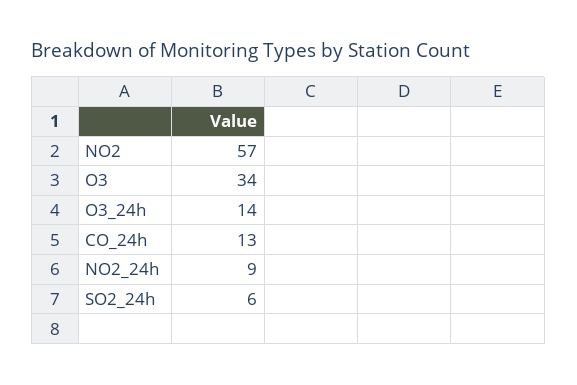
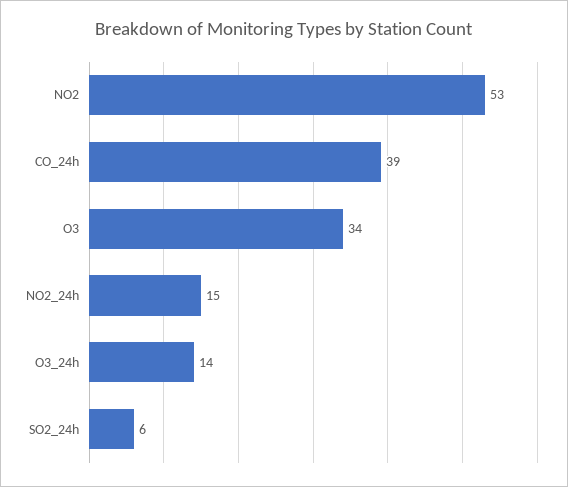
  {
-   "NO2": 57,
+   "NO2": 53,
    "O3": 34,
    "O3_24h": 14,
-   "CO_24h": 13,
+   "CO_24h": 39,
-   "NO2_24h": 9,
+   "NO2_24h": 15,
    "SO2_24h": 6
  }

